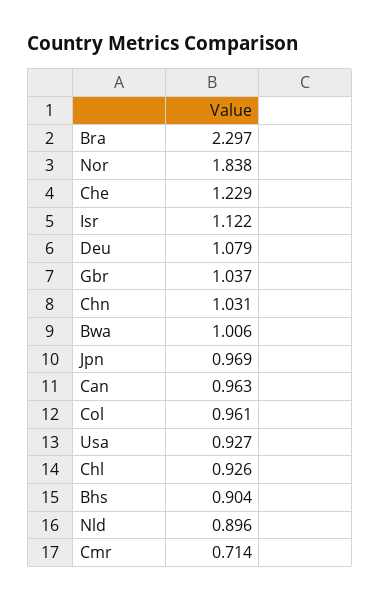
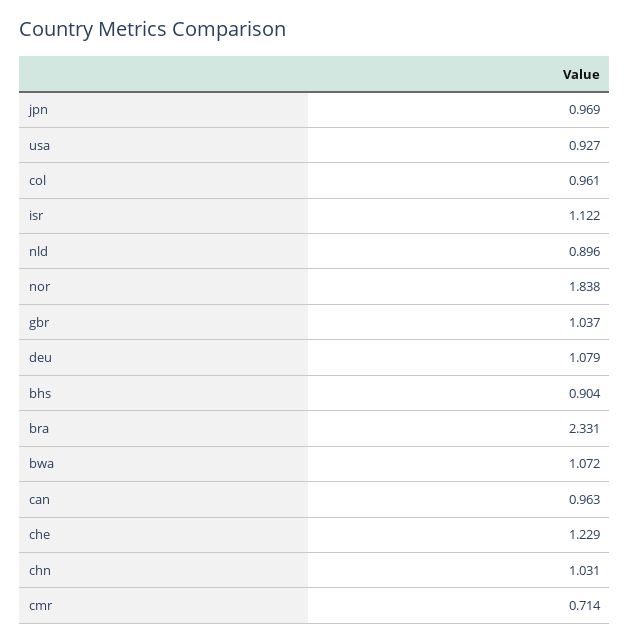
  {
-   "Bra": 2.297,
+   "Bra": 2.331,
    "Nor": 1.838,
    "Che": 1.229,
    "Isr": 1.122,
    "Deu": 1.079,
    "Gbr": 1.037,
    "Chn": 1.031,
-   "Bwa": 1.006,
+   "Bwa": 1.072,
    "Jpn": 0.969,
    "Can": 0.963,
    "Col": 0.961,
    "Usa": 0.927,
-   "Chl": 0.926,
    "Bhs": 0.904,
    "Nld": 0.896,
    "Cmr": 0.714
  }

